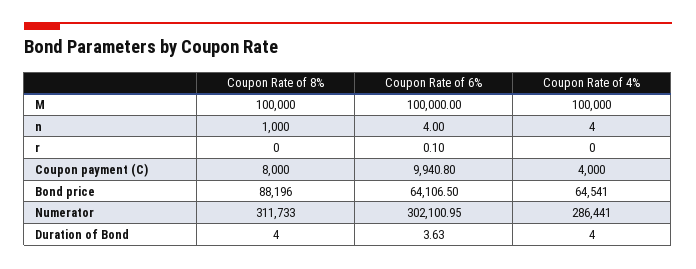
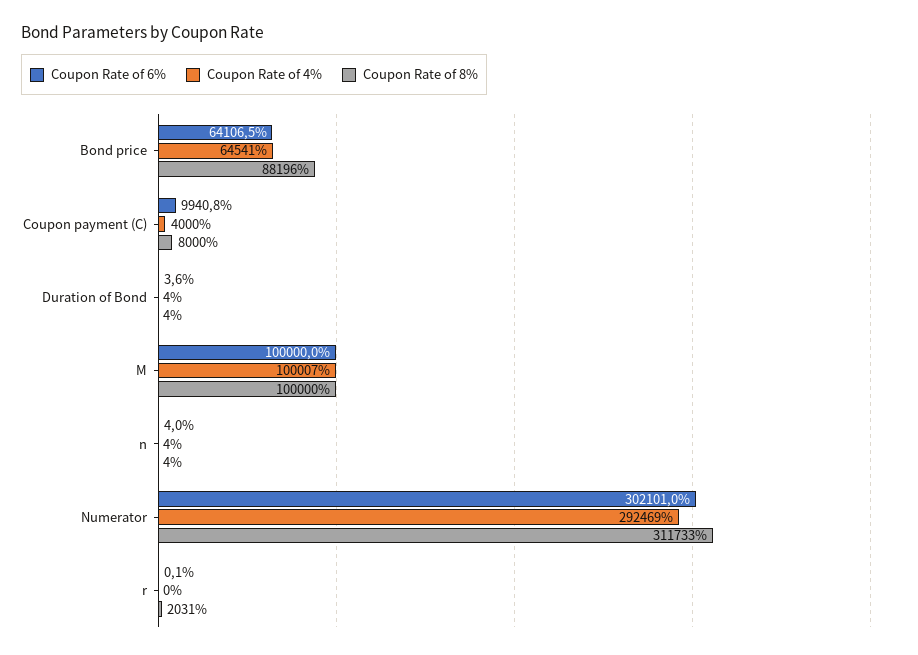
  {
    "Coupon Rate of 8%": {
      "M": 100000,
-     "n": 1000,
+     "n": 4,
-     "r": 0,
+     "r": 2031,
      "Coupon payment (C)": 8000,
      "Bond price": 88196,
      "Numerator": 311733,
      "Duration of Bond": 4
    },
    "Coupon Rate of 6%": {
      "M": 100000,
      "n": 4,
      "r": 0.1,
      "Coupon payment (C)": 9940.8,
      "Bond price": 64106.5,
      "Numerator": 302100.95,
      "Duration of Bond": 3.63
    },
    "Coupon Rate of 4%": {
-     "M": 100000,
+     "M": 100007,
      "n": 4,
      "r": 0,
      "Coupon payment (C)": 4000,
      "Bond price": 64541,
-     "Numerator": 286441,
+     "Numerator": 292469,
      "Duration of Bond": 4
    }
  }

